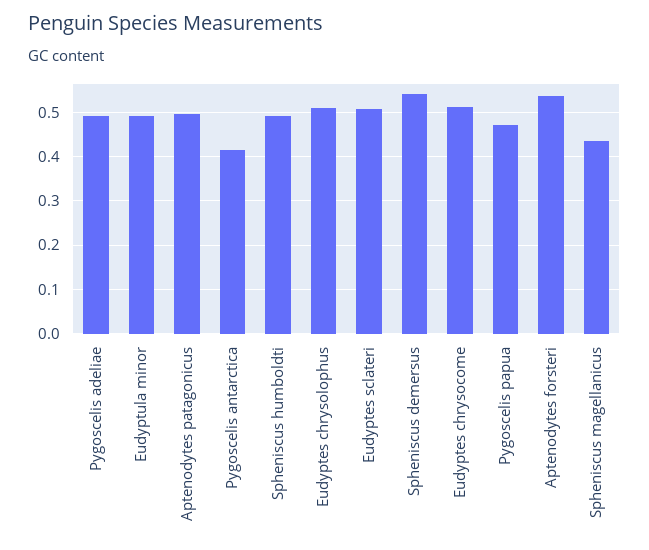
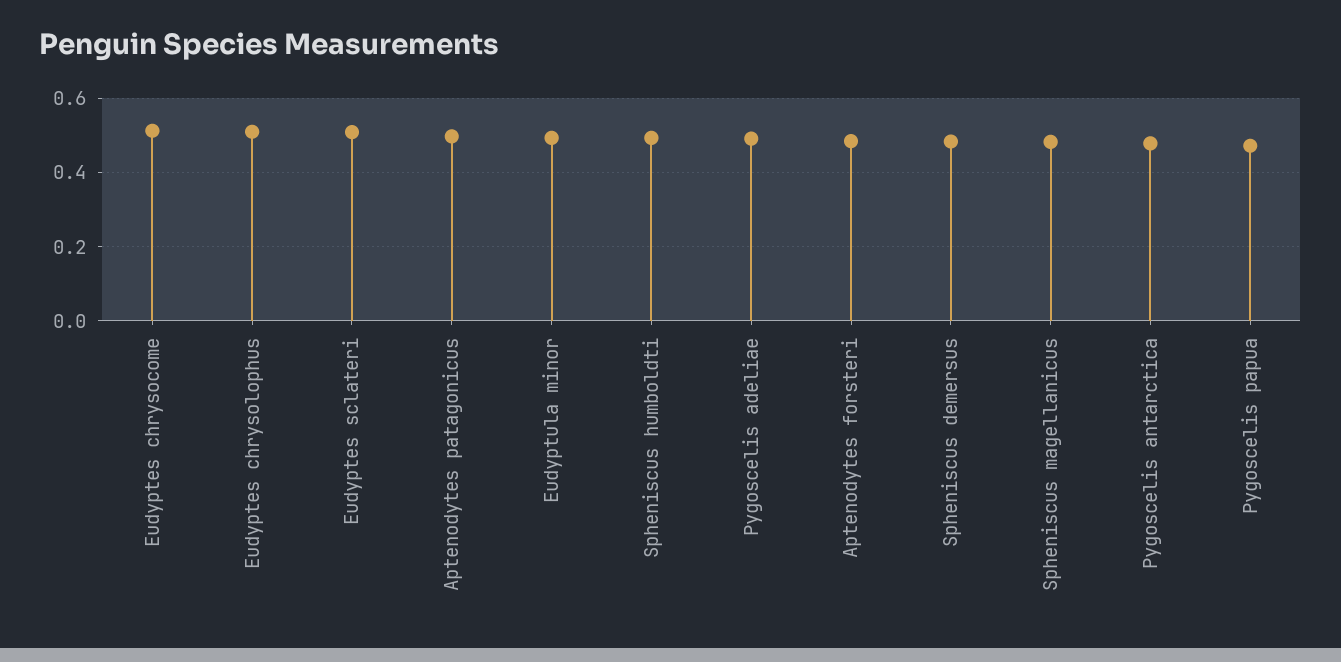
  {
    "Pygoscelis adeliae": 0.5,
    "Eudyptula minor": 0.5,
    "Aptenodytes patagonicus": 0.5,
-   "Pygoscelis antarctica": 0.42,
+   "Pygoscelis antarctica": 0.48,
    "Spheniscus humboldti": 0.5,
    "Eudyptes chrysolophus": 0.5,
    "Eudyptes sclateri": 0.5,
-   "Spheniscus demersus": 0.54,
+   "Spheniscus demersus": 0.48,
    "Eudyptes chrysocome": 0.52,
    "Pygoscelis papua": 0.48,
-   "Aptenodytes forsteri": 0.54,
+   "Aptenodytes forsteri": 0.48,
-   "Spheniscus magellanicus": 0.44
+   "Spheniscus magellanicus": 0.48
  }

